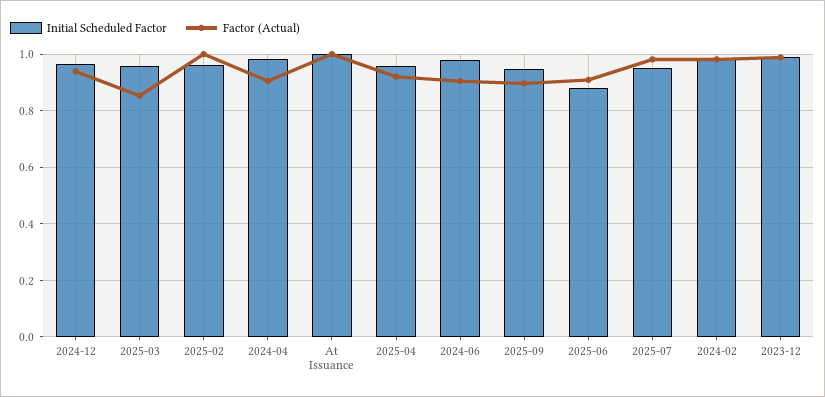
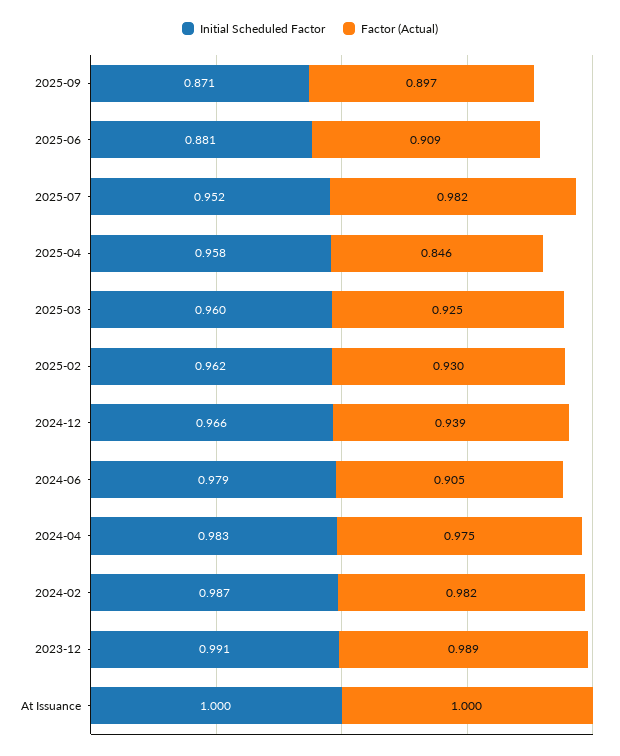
  {
    "Initial Scheduled Factor": {
      "2024-12": 0.966,
      "2025-03": 0.96,
      "2025-02": 0.962,
      "2024-04": 0.983,
      "At Issuance": 1,
      "2025-04": 0.958,
      "2024-06": 0.979,
-     "2025-09": 0.95,
+     "2025-09": 0.871,
      "2025-06": 0.881,
      "2025-07": 0.952,
      "2024-02": 0.987,
      "2023-12": 0.991
    },
    "Factor (Actual)": {
      "2024-12": 0.939,
-     "2025-03": 0.85,
+     "2025-03": 0.925,
-     "2025-02": 1,
+     "2025-02": 0.93,
-     "2024-04": 0.9,
+     "2024-04": 0.975,
      "At Issuance": 1,
-     "2025-04": 0.925,
+     "2025-04": 0.846,
      "2024-06": 0.905,
      "2025-09": 0.897,
      "2025-06": 0.909,
      "2025-07": 0.982,
      "2024-02": 0.982,
      "2023-12": 0.989
    }
  }

